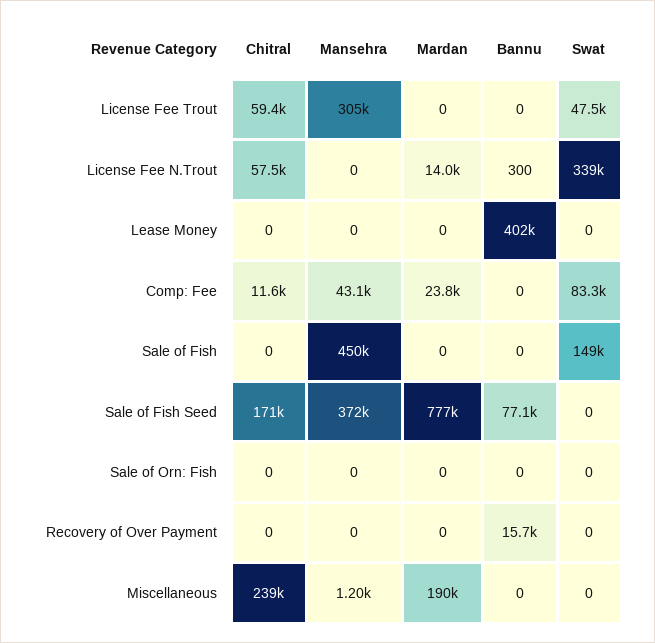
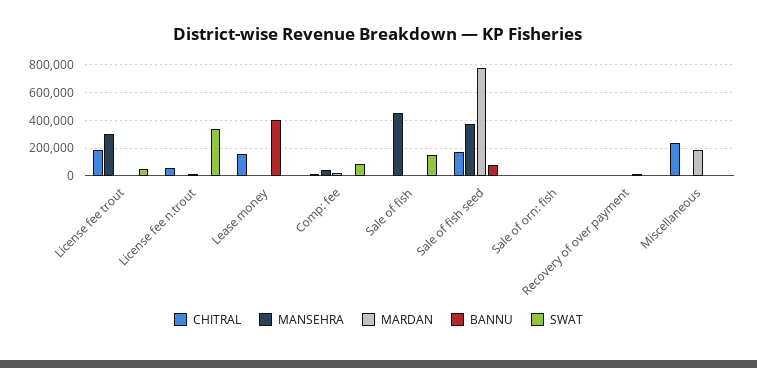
  {
    "Chitral": {
-     "License Fee Trout": 59400,
+     "License Fee Trout": 200000,
      "License Fee N.Trout": 57500,
-     "Lease Money": 0,
+     "Lease Money": 150000,
      "Comp: Fee": 11600,
      "Sale of Fish": 0,
      "Sale of Fish Seed": 171000,
      "Sale of Orn: Fish": 0,
      "Recovery of Over Payment": 0,
      "Miscellaneous": 239000
    },
    "Mansehra": {
      "License Fee Trout": 305000,
      "License Fee N.Trout": 0,
      "Lease Money": 0,
      "Comp: Fee": 43100,
      "Sale of Fish": 450000,
      "Sale of Fish Seed": 372000,
      "Sale of Orn: Fish": 0,
      "Recovery of Over Payment": 0,
      "Miscellaneous": 1200
    },
    "Mardan": {
      "License Fee Trout": 0,
      "License Fee N.Trout": 14000,
      "Lease Money": 0,
      "Comp: Fee": 23800,
      "Sale of Fish": 0,
      "Sale of Fish Seed": 777000,
      "Sale of Orn: Fish": 0,
      "Recovery of Over Payment": 0,
      "Miscellaneous": 190000
    },
    "Bannu": {
      "License Fee Trout": 0,
      "License Fee N.Trout": 300,
      "Lease Money": 402000,
      "Comp: Fee": 0,
      "Sale of Fish": 0,
      "Sale of Fish Seed": 77100,
      "Sale of Orn: Fish": 0,
      "Recovery of Over Payment": 15700,
      "Miscellaneous": 0
    },
    "Swat": {
      "License Fee Trout": 47500,
      "License Fee N.Trout": 339000,
      "Lease Money": 0,
      "Comp: Fee": 83300,
      "Sale of Fish": 149000,
      "Sale of Fish Seed": 0,
      "Sale of Orn: Fish": 0,
      "Recovery of Over Payment": 0,
      "Miscellaneous": 0
    }
  }

